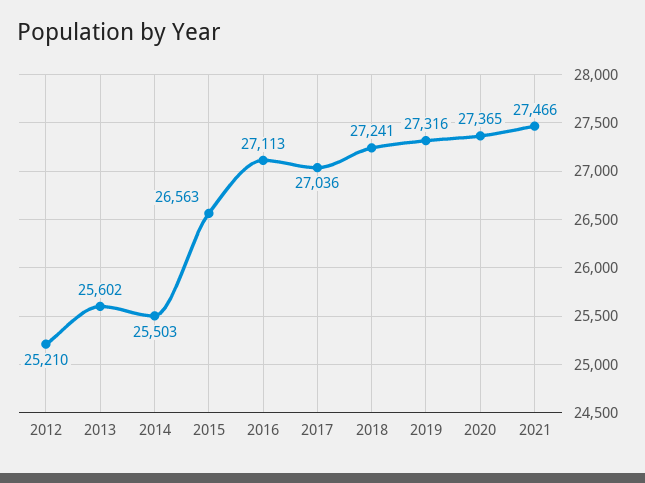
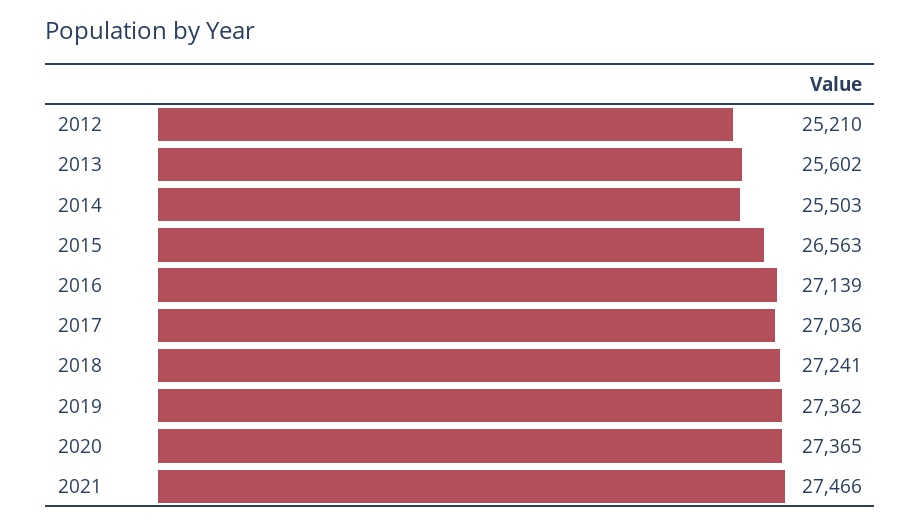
  {
    "2012": 25210,
    "2013": 25602,
    "2014": 25503,
    "2015": 26563,
-   "2016": 27113,
+   "2016": 27139,
    "2017": 27036,
    "2018": 27241,
-   "2019": 27316,
+   "2019": 27362,
    "2020": 27365,
    "2021": 27466
  }

